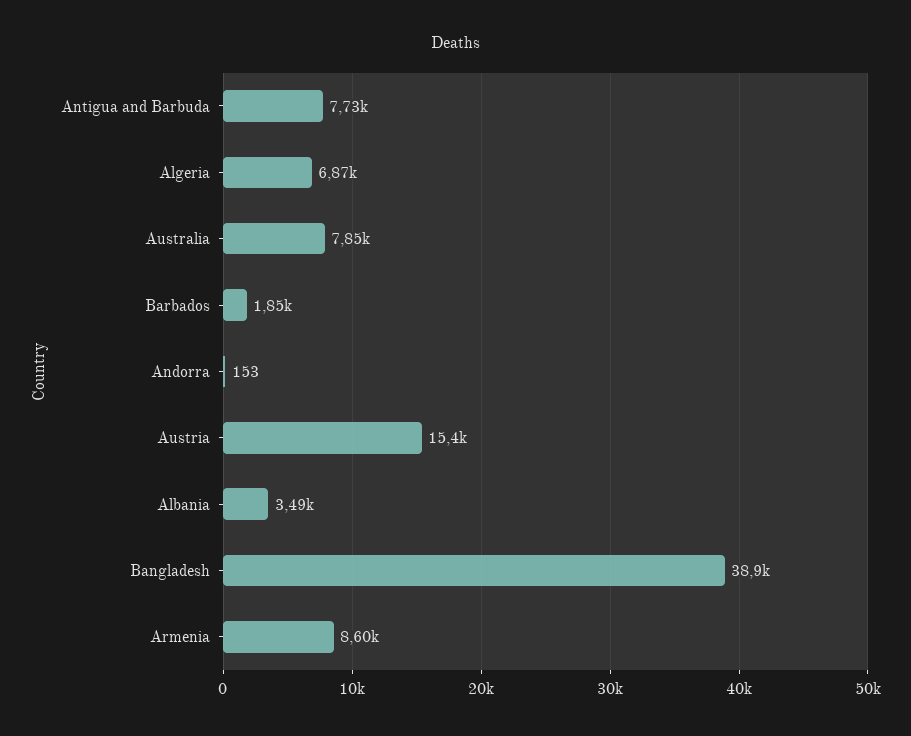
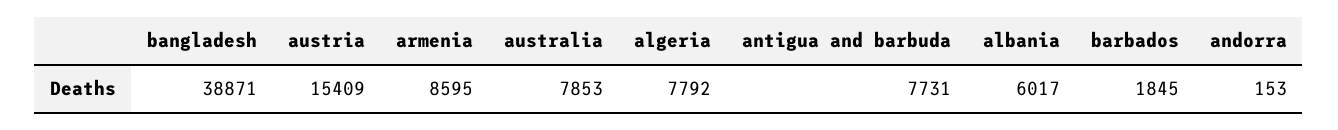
  {
    "Antigua and Barbuda": 7731,
-   "Algeria": 6870,
+   "Algeria": 7792,
    "Australia": 7853,
    "Barbados": 1845,
    "Andorra": 153,
    "Austria": 15409,
-   "Albania": 3490,
+   "Albania": 6017,
    "Bangladesh": 38871,
    "Armenia": 8595
  }

